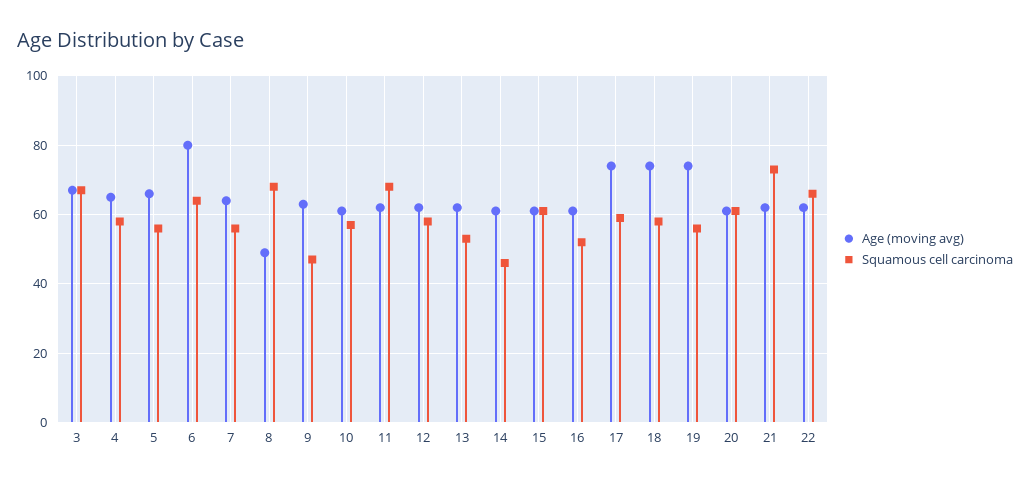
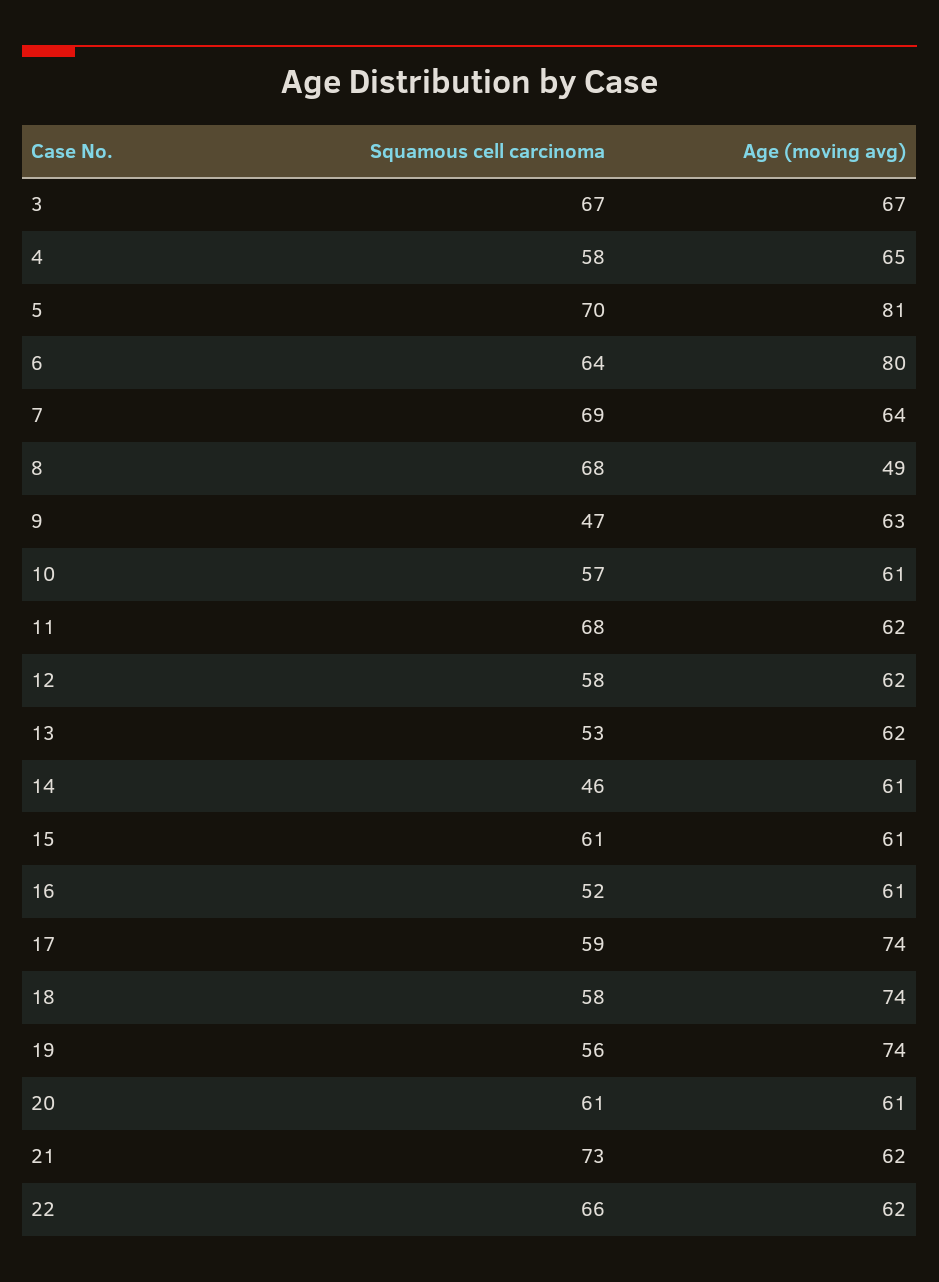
  {
    "Age (moving avg)": {
      "3": 67,
      "4": 65,
-     "5": 65,
+     "5": 81,
      "6": 80,
      "7": 64,
      "8": 49,
      "9": 63,
      "10": 61,
      "11": 62,
      "12": 62,
      "13": 62,
      "14": 61,
      "15": 61,
      "16": 61,
      "17": 74,
      "18": 74,
      "19": 74,
      "20": 61,
      "21": 62,
      "22": 62
    },
    "Squamous cell carcinoma": {
      "3": 67,
      "4": 58,
-     "5": 55,
+     "5": 70,
      "6": 64,
-     "7": 55,
+     "7": 69,
      "8": 68,
      "9": 47,
      "10": 57,
      "11": 68,
      "12": 58,
      "13": 53,
      "14": 46,
      "15": 61,
      "16": 52,
      "17": 59,
      "18": 58,
      "19": 56,
      "20": 61,
      "21": 73,
      "22": 66
    }
  }

